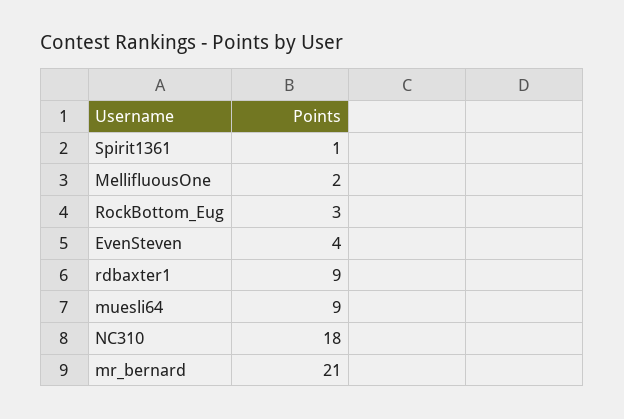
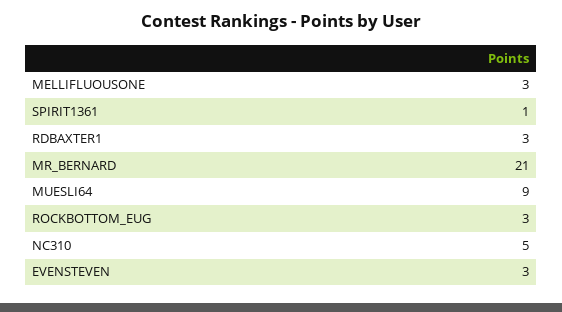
  {
    "Spirit1361": 1,
-   "MellifluousOne": 2,
+   "MellifluousOne": 3,
    "RockBottom_Eug": 3,
-   "EvenSteven": 4,
+   "EvenSteven": 3,
-   "rdbaxter1": 9,
+   "rdbaxter1": 3,
    "muesli64": 9,
-   "NC310": 18,
+   "NC310": 5,
    "mr_bernard": 21
  }

